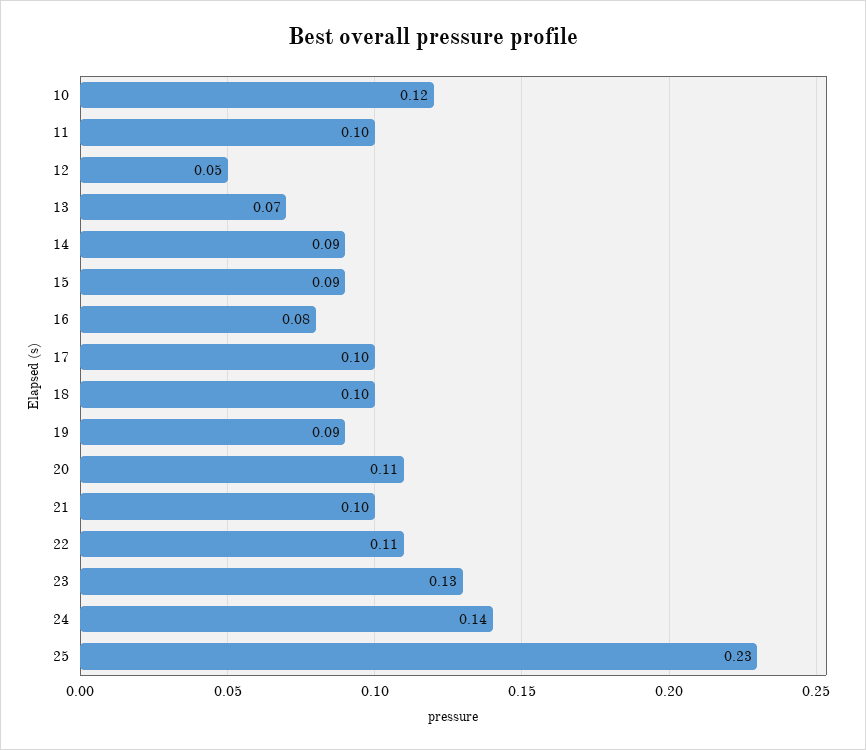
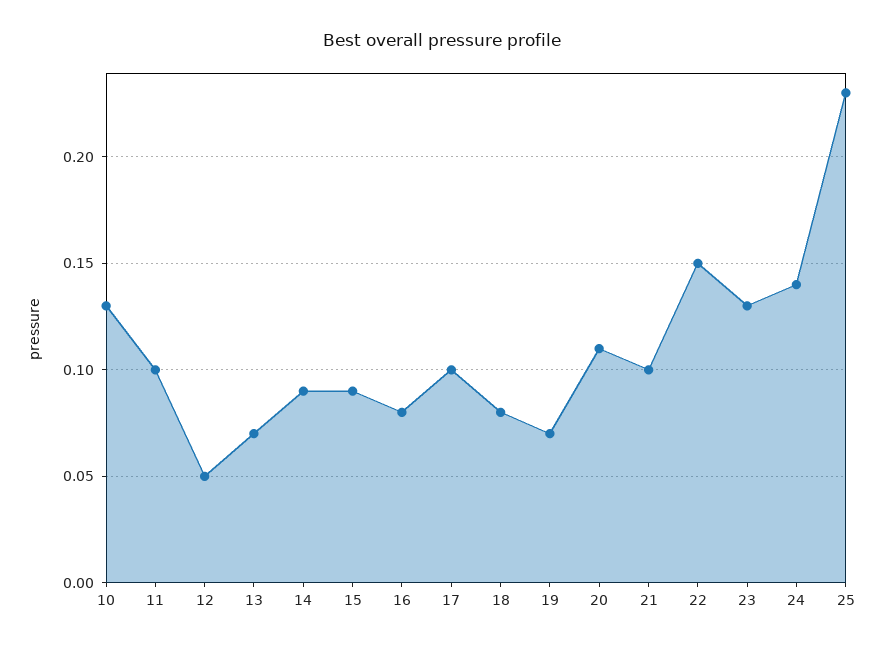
  {
-   "10": 0.12,
+   "10": 0.13,
    "11": 0.1,
    "12": 0.05,
    "13": 0.07,
    "14": 0.09,
    "15": 0.09,
    "16": 0.08,
    "17": 0.1,
-   "18": 0.1,
+   "18": 0.08,
-   "19": 0.09,
+   "19": 0.07,
    "20": 0.11,
    "21": 0.1,
-   "22": 0.11,
+   "22": 0.15,
    "23": 0.13,
    "24": 0.14,
    "25": 0.23
  }

